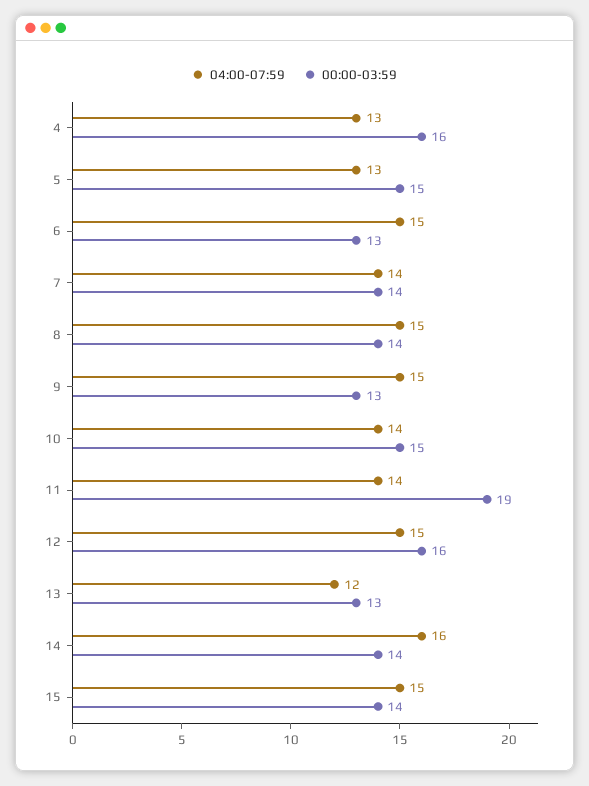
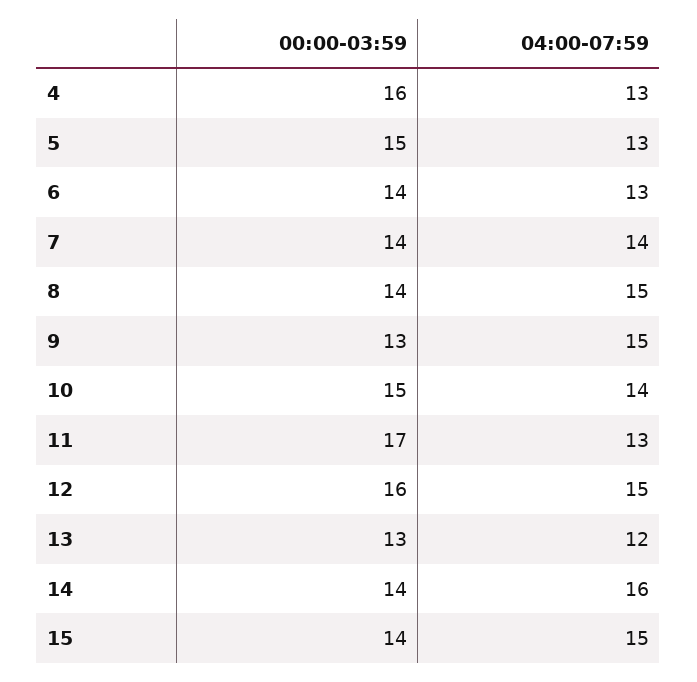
  {
    "04:00-07:59": {
      "4": 13,
      "5": 13,
-     "6": 15,
+     "6": 13,
      "7": 14,
      "8": 15,
      "9": 15,
      "10": 14,
-     "11": 14,
+     "11": 13,
      "12": 15,
      "13": 12,
      "14": 16,
      "15": 15
    },
    "00:00-03:59": {
      "4": 16,
      "5": 15,
-     "6": 13,
+     "6": 14,
      "7": 14,
      "8": 14,
      "9": 13,
      "10": 15,
-     "11": 19,
+     "11": 17,
      "12": 16,
      "13": 13,
      "14": 14,
      "15": 14
    }
  }

